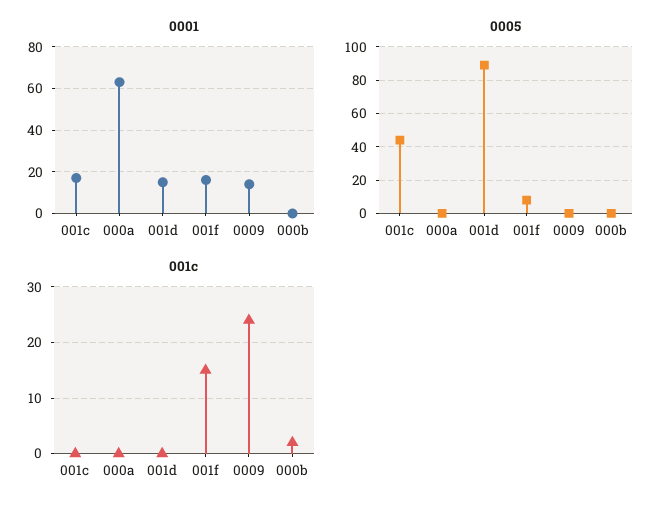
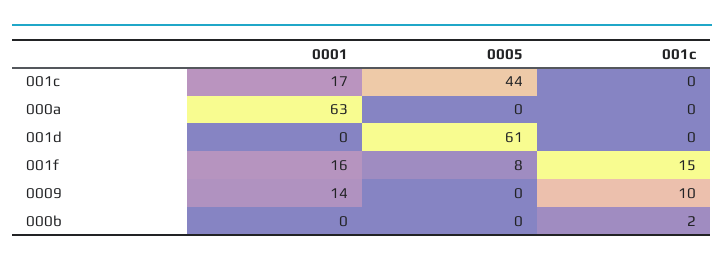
  {
    "0001": {
      "001c": 17,
      "000a": 63,
-     "001d": 15,
+     "001d": 0,
      "001f": 16,
      "0009": 14,
      "000b": 0
    },
    "0005": {
      "001c": 44,
      "000a": 0,
-     "001d": 90,
+     "001d": 61,
      "001f": 8,
      "0009": 0,
      "000b": 0
    },
    "001c": {
      "001c": 0,
      "000a": 0,
      "001d": 0,
      "001f": 15,
-     "0009": 25,
+     "0009": 10,
      "000b": 2
    }
  }

